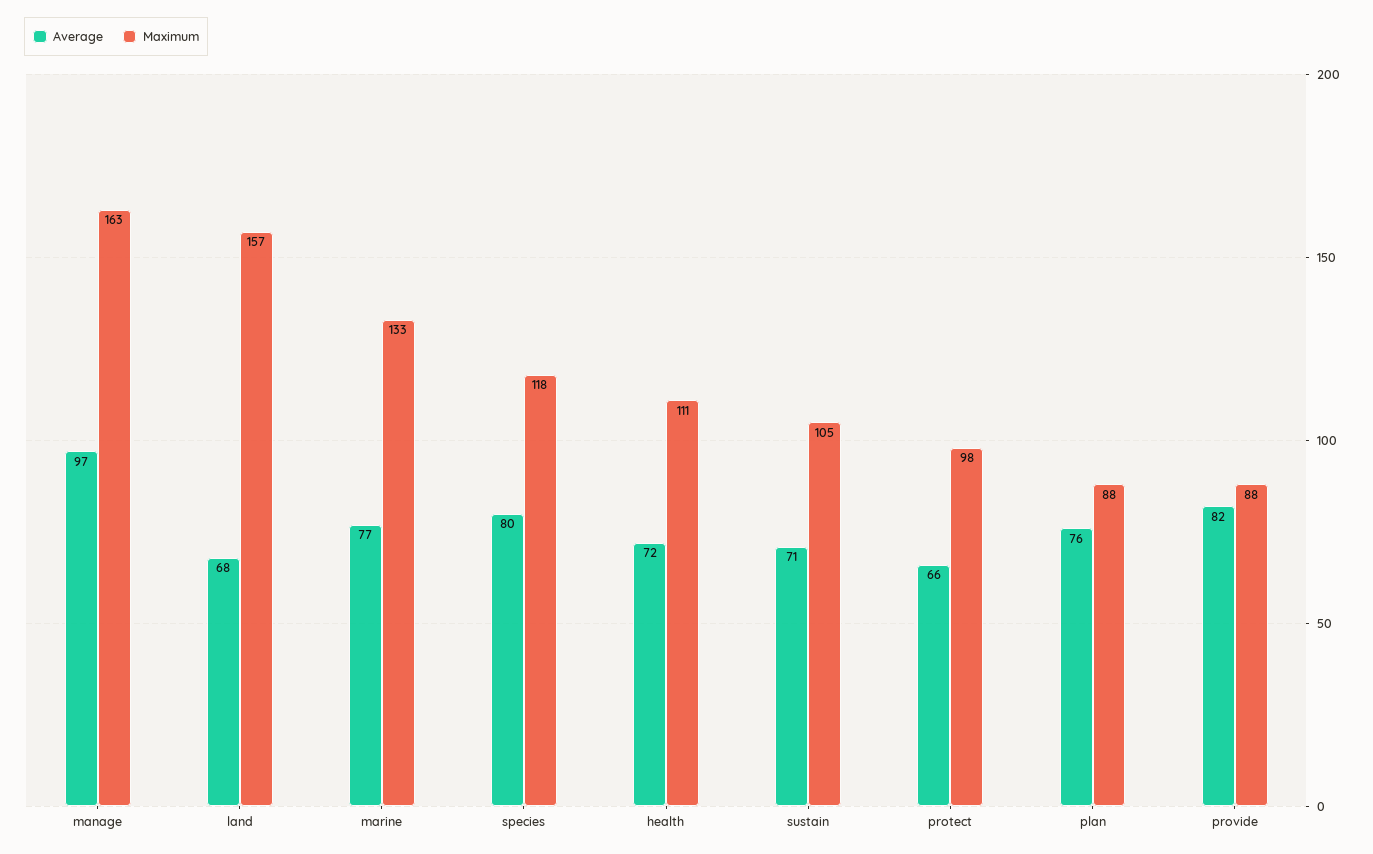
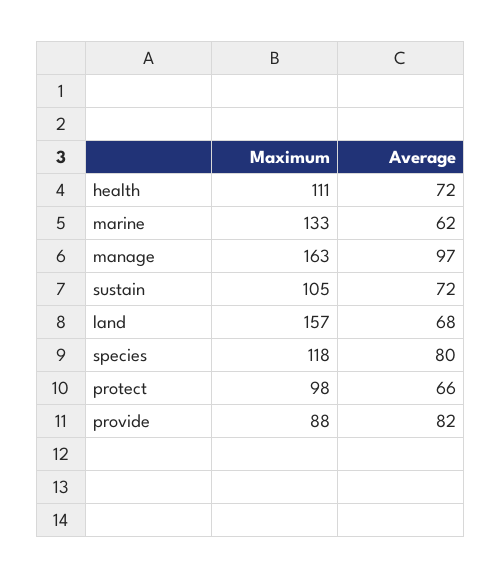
  {
    "Average": {
      "manage": 97,
      "land": 68,
-     "marine": 77,
+     "marine": 62,
      "species": 80,
      "health": 72,
-     "sustain": 71,
+     "sustain": 72,
      "protect": 66,
-     "plan": 76,
      "provide": 82
    },
    "Maximum": {
      "manage": 163,
      "land": 157,
      "marine": 133,
      "species": 118,
      "health": 111,
      "sustain": 105,
      "protect": 98,
-     "plan": 88,
      "provide": 88
    }
  }

